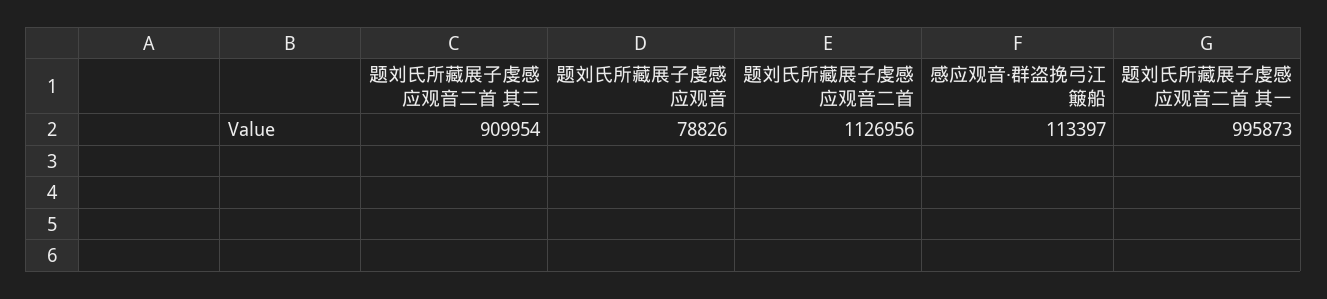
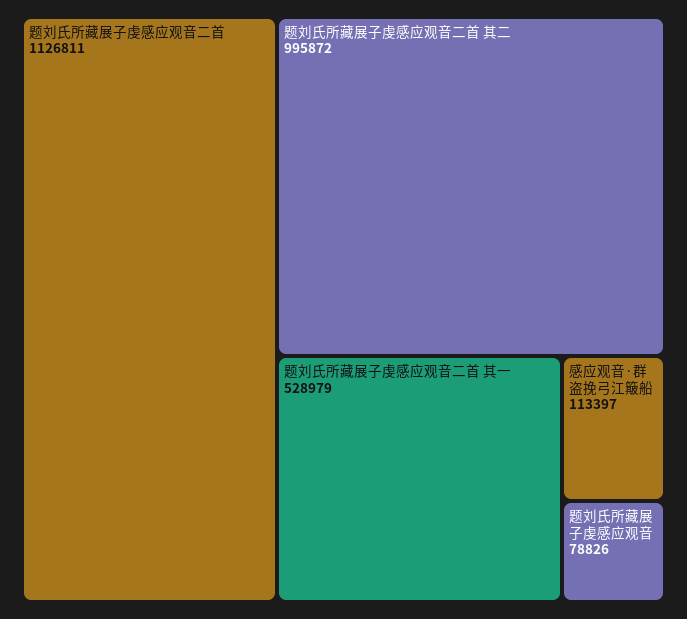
  {
-   "题刘氏所藏展子虔感应观音二首 其二": 909954,
+   "题刘氏所藏展子虔感应观音二首 其二": 995872,
    "题刘氏所藏展子虔感应观音": 78826,
-   "题刘氏所藏展子虔感应观音二首": 1126956,
+   "题刘氏所藏展子虔感应观音二首": 1126811,
    "感应观音·群盗挽弓江簸船": 113397,
-   "题刘氏所藏展子虔感应观音二首 其一": 995873
+   "题刘氏所藏展子虔感应观音二首 其一": 528979
  }

